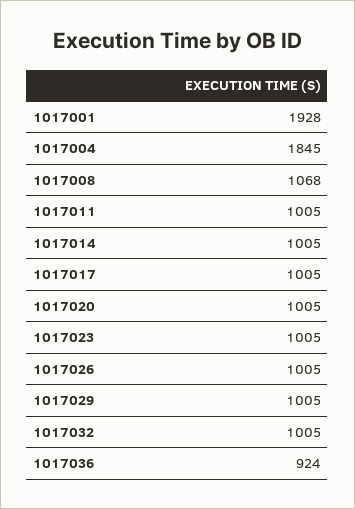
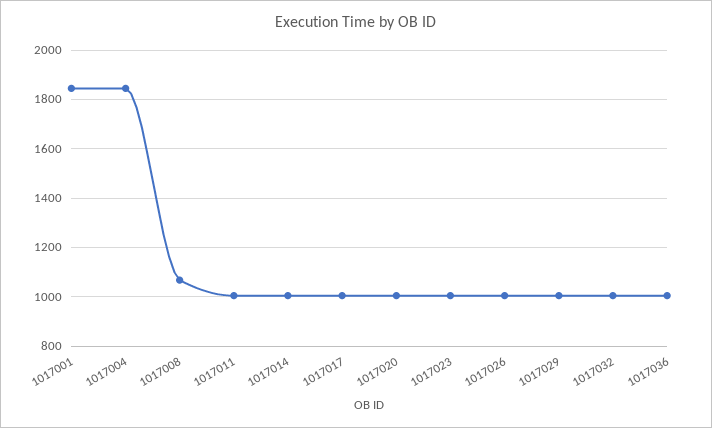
  {
-   "1017001": 1928,
+   "1017001": 1850,
    "1017004": 1845,
    "1017008": 1068,
    "1017011": 1005,
    "1017014": 1005,
    "1017017": 1005,
    "1017020": 1005,
    "1017023": 1005,
    "1017026": 1005,
    "1017029": 1005,
    "1017032": 1005,
-   "1017036": 924
+   "1017036": 1000
  }

